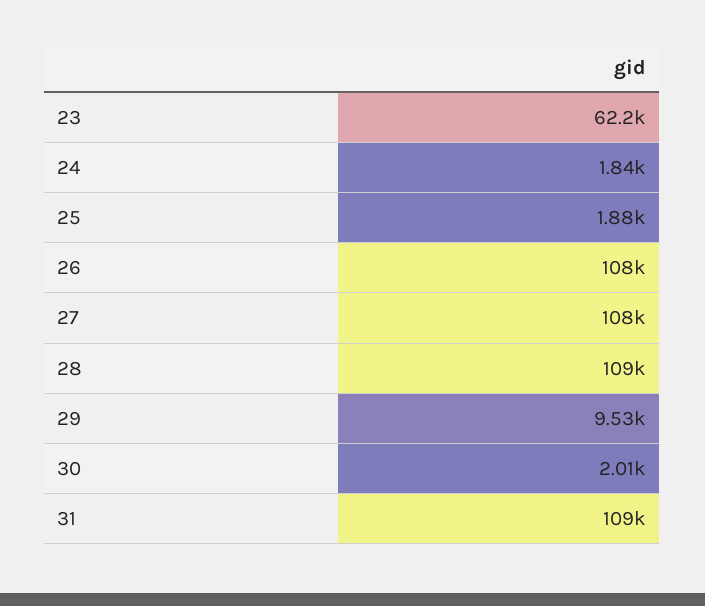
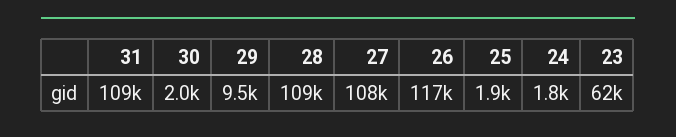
  {
    "23": 62200,
    "24": 1840,
    "25": 1880,
-   "26": 108000,
+   "26": 117000,
    "27": 108000,
    "28": 109000,
    "29": 9530,
    "30": 2010,
    "31": 109000
  }

